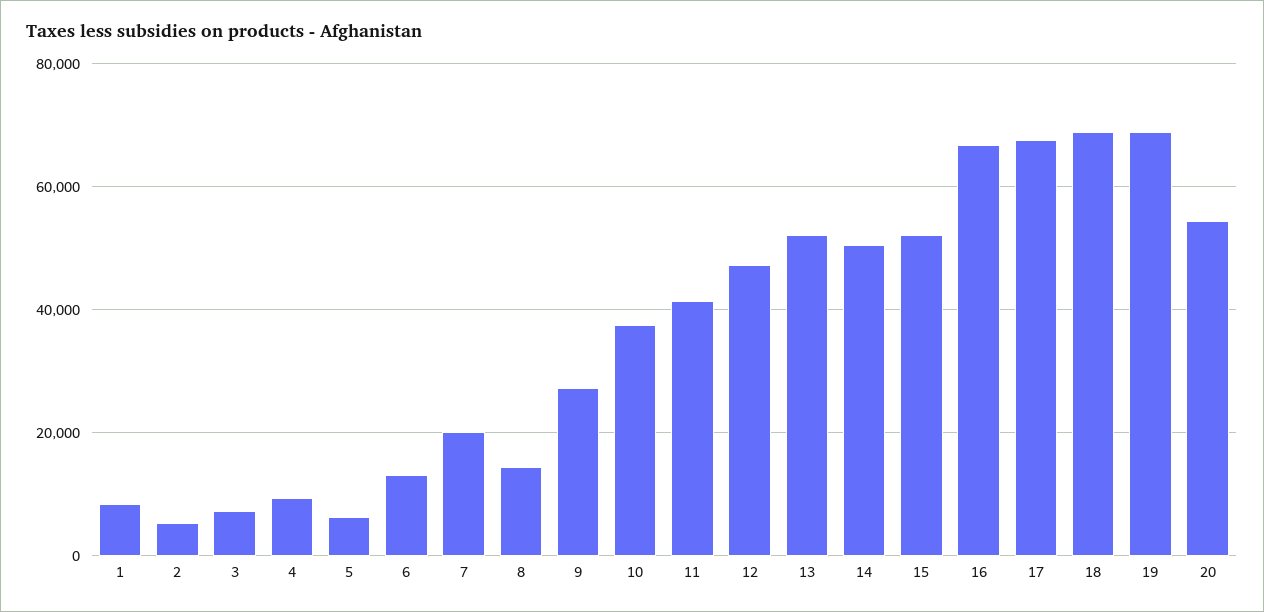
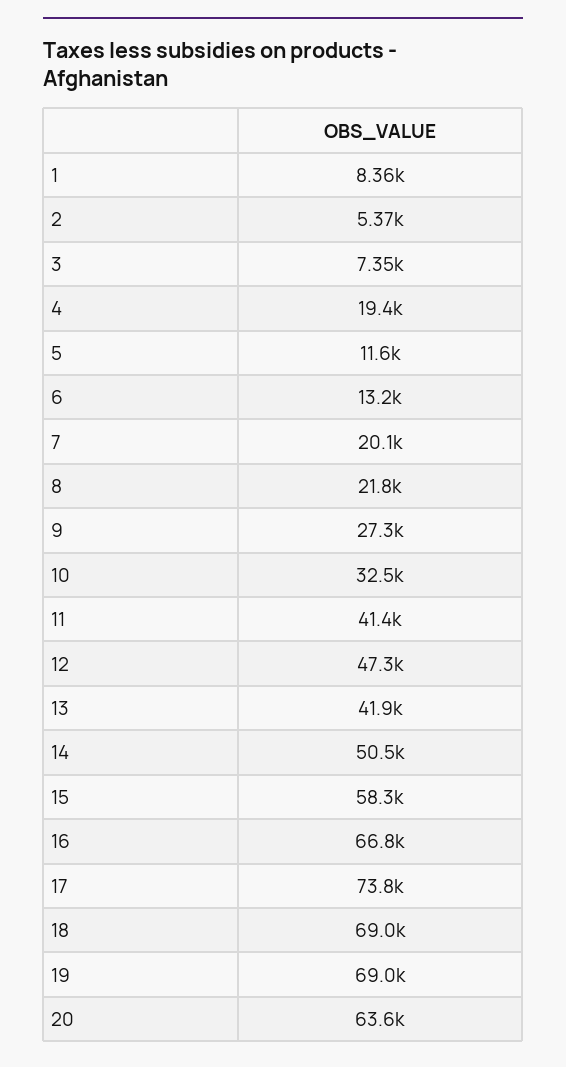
  {
    "1": 8360,
    "2": 5370,
    "3": 7350,
-   "4": 10000,
+   "4": 19400,
-   "5": 6000,
+   "5": 11600,
    "6": 13200,
    "7": 20100,
-   "8": 14000,
+   "8": 21800,
    "9": 27300,
-   "10": 38000,
+   "10": 32500,
    "11": 41400,
    "12": 47300,
-   "13": 52000,
+   "13": 41900,
    "14": 50500,
-   "15": 52000,
+   "15": 58300,
    "16": 66800,
-   "17": 68000,
+   "17": 73800,
    "18": 69000,
    "19": 69000,
-   "20": 54000
+   "20": 63600
  }

